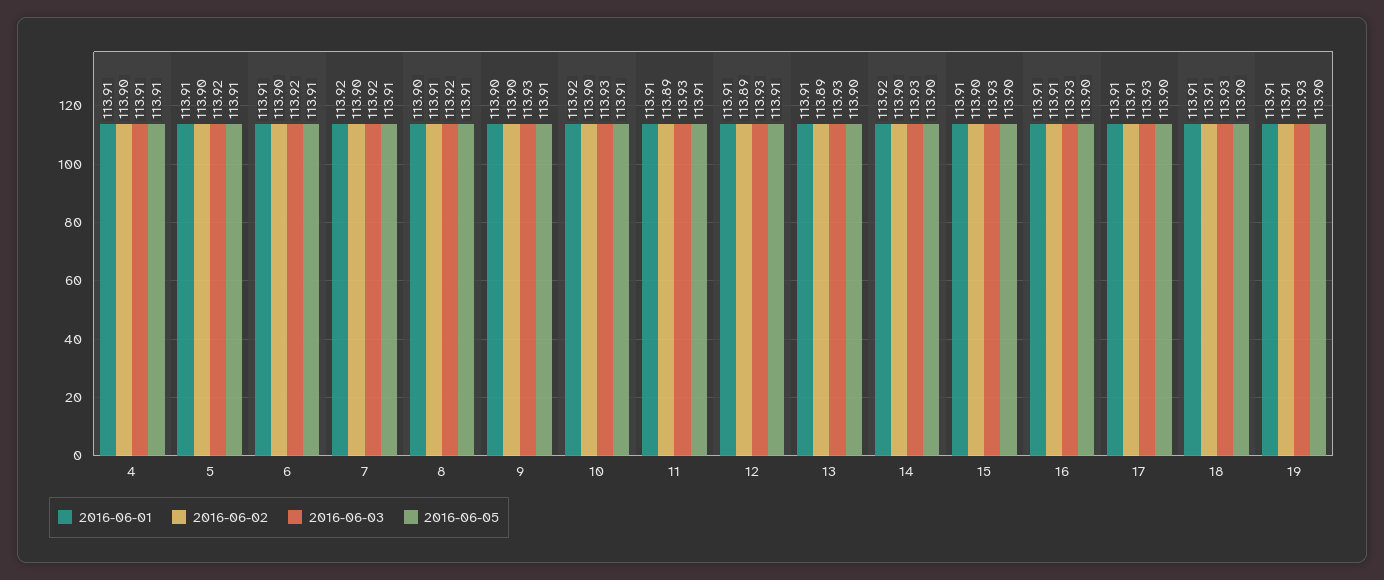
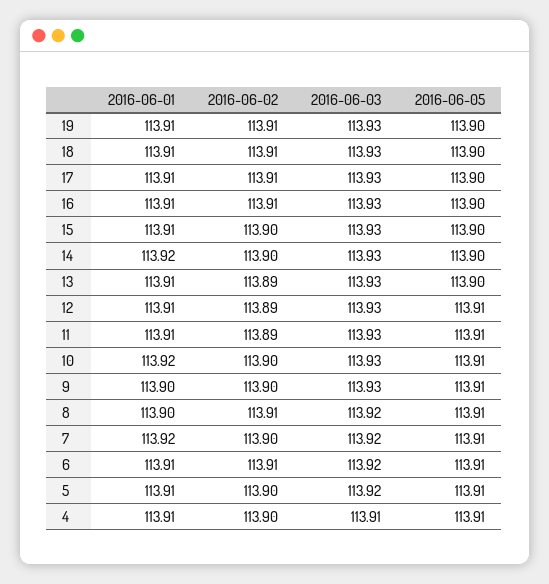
  {
    "2016-06-01": {
      "4": 113.91,
      "5": 113.91,
      "6": 113.91,
      "7": 113.92,
      "8": 113.9,
      "9": 113.9,
      "10": 113.92,
      "11": 113.91,
      "12": 113.91,
      "13": 113.91,
      "14": 113.92,
      "15": 113.91,
      "16": 113.91,
      "17": 113.91,
      "18": 113.91,
      "19": 113.91
    },
    "2016-06-02": {
      "4": 113.9,
      "5": 113.9,
-     "6": 113.9,
+     "6": 113.91,
      "7": 113.9,
      "8": 113.91,
      "9": 113.9,
      "10": 113.9,
      "11": 113.89,
      "12": 113.89,
      "13": 113.89,
      "14": 113.9,
      "15": 113.9,
      "16": 113.91,
      "17": 113.91,
      "18": 113.91,
      "19": 113.91
    },
    "2016-06-03": {
      "4": 113.91,
      "5": 113.92,
      "6": 113.92,
      "7": 113.92,
      "8": 113.92,
      "9": 113.93,
      "10": 113.93,
      "11": 113.93,
      "12": 113.93,
      "13": 113.93,
      "14": 113.93,
      "15": 113.93,
      "16": 113.93,
      "17": 113.93,
      "18": 113.93,
      "19": 113.93
    },
    "2016-06-05": {
      "4": 113.91,
      "5": 113.91,
      "6": 113.91,
      "7": 113.91,
      "8": 113.91,
      "9": 113.91,
      "10": 113.91,
      "11": 113.91,
      "12": 113.91,
      "13": 113.9,
      "14": 113.9,
      "15": 113.9,
      "16": 113.9,
      "17": 113.9,
      "18": 113.9,
      "19": 113.9
    }
  }

